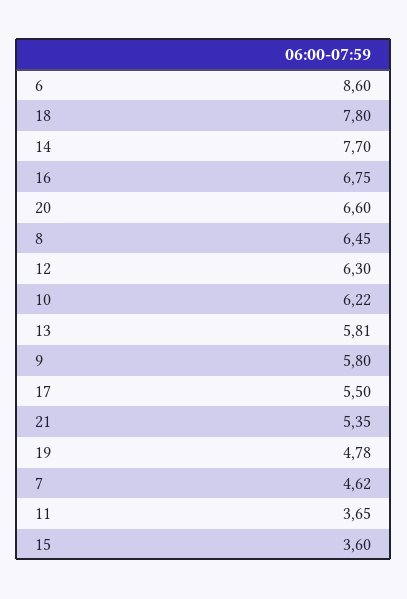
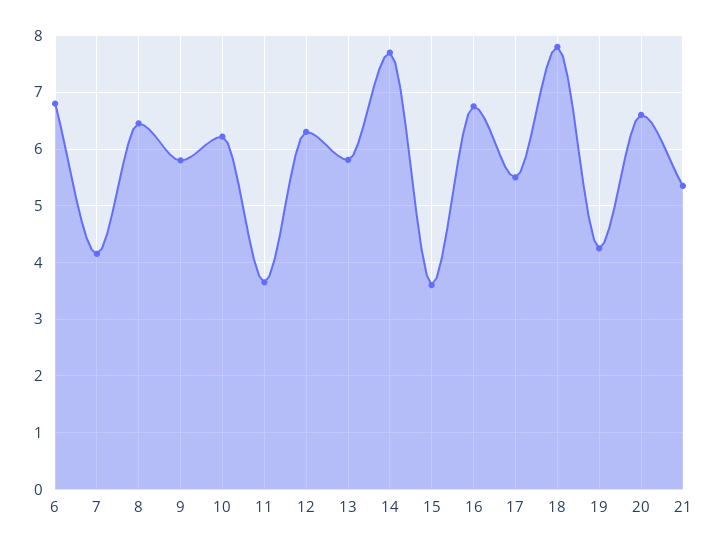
  {
-   "6": 8.6,
+   "6": 6.8,
    "18": 7.8,
    "14": 7.7,
    "16": 6.75,
    "20": 6.6,
    "8": 6.45,
    "12": 6.3,
    "10": 6.22,
    "13": 5.81,
    "9": 5.8,
    "17": 5.5,
    "21": 5.35,
-   "19": 4.78,
+   "19": 4.2,
-   "7": 4.62,
+   "7": 4.2,
    "11": 3.65,
    "15": 3.6
  }

